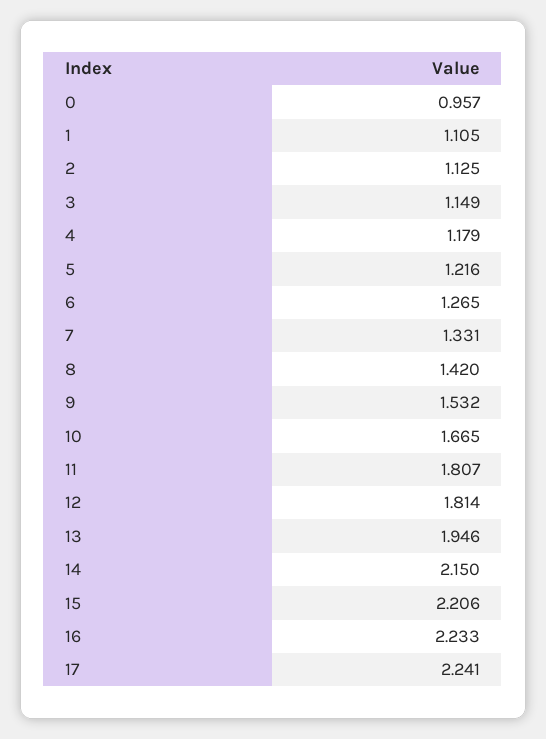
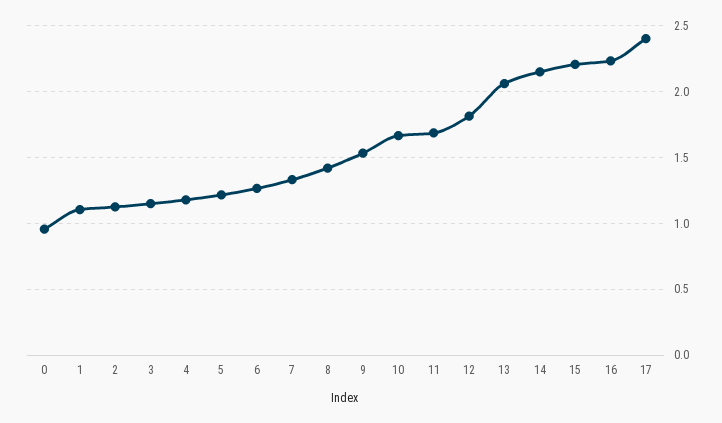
  {
    "0": 0.957,
    "1": 1.105,
    "2": 1.125,
    "3": 1.149,
    "4": 1.179,
    "5": 1.216,
    "6": 1.265,
    "7": 1.331,
    "8": 1.42,
    "9": 1.532,
    "10": 1.665,
-   "11": 1.807,
+   "11": 1.7,
    "12": 1.814,
-   "13": 1.946,
+   "13": 2.05,
    "14": 2.15,
    "15": 2.206,
    "16": 2.233,
-   "17": 2.241
+   "17": 2.4
  }

